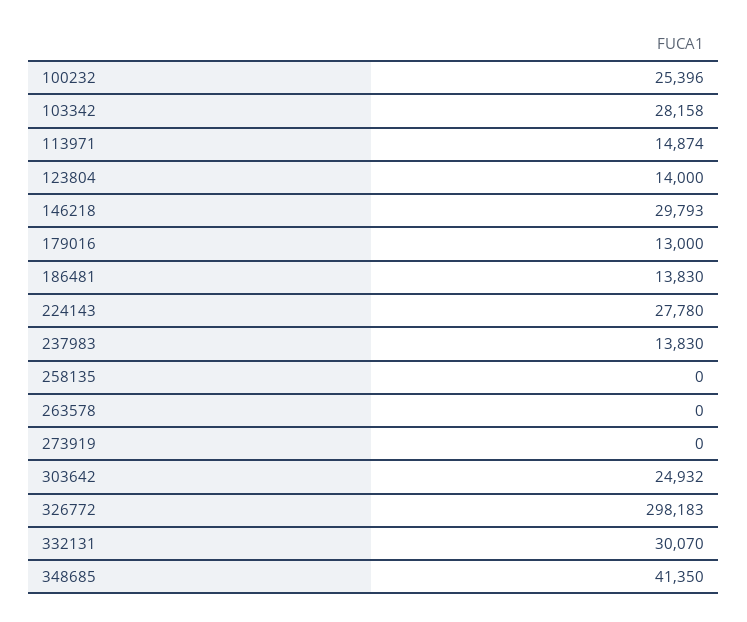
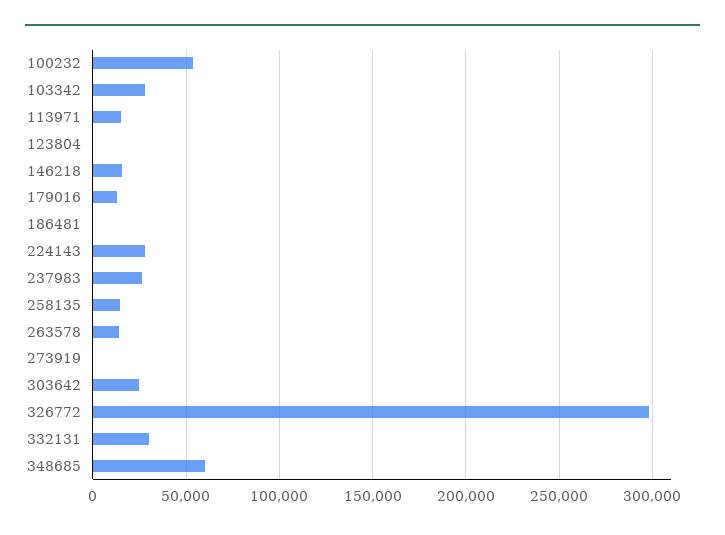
  {
-   "100232": 25396,
+   "100232": 55000,
    "103342": 28158,
    "113971": 14874,
-   "123804": 14000,
+   "123804": 0,
-   "146218": 29793,
+   "146218": 15000,
    "179016": 13000,
-   "186481": 13830,
+   "186481": 0,
    "224143": 27780,
-   "237983": 13830,
+   "237983": 25000,
-   "258135": 0,
+   "258135": 15000,
-   "263578": 0,
+   "263578": 15000,
    "273919": 0,
    "303642": 24932,
    "326772": 298183,
    "332131": 30070,
-   "348685": 41350
+   "348685": 60000
  }

